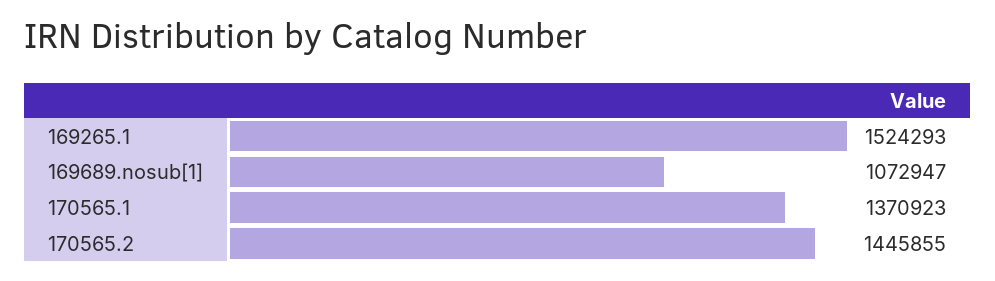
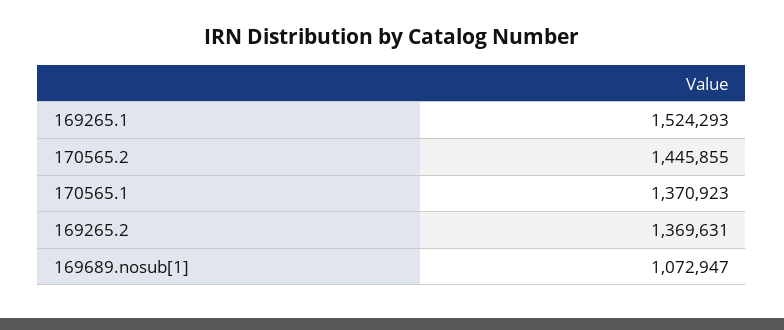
  {
    "169265.1": 1524293,
    "169689.nosub[1]": 1072947,
    "170565.1": 1370923,
-   "170565.2": 1445855
+   "170565.2": 1445855,
+   "169265.2": 1369631
  }

